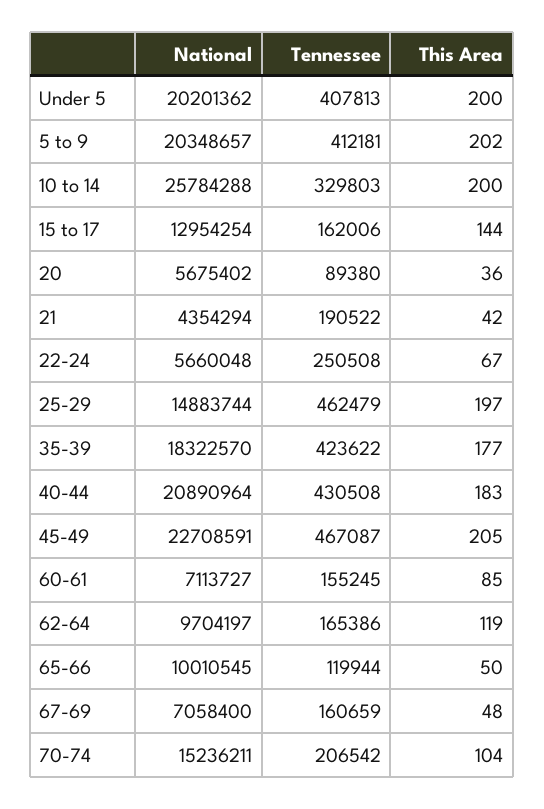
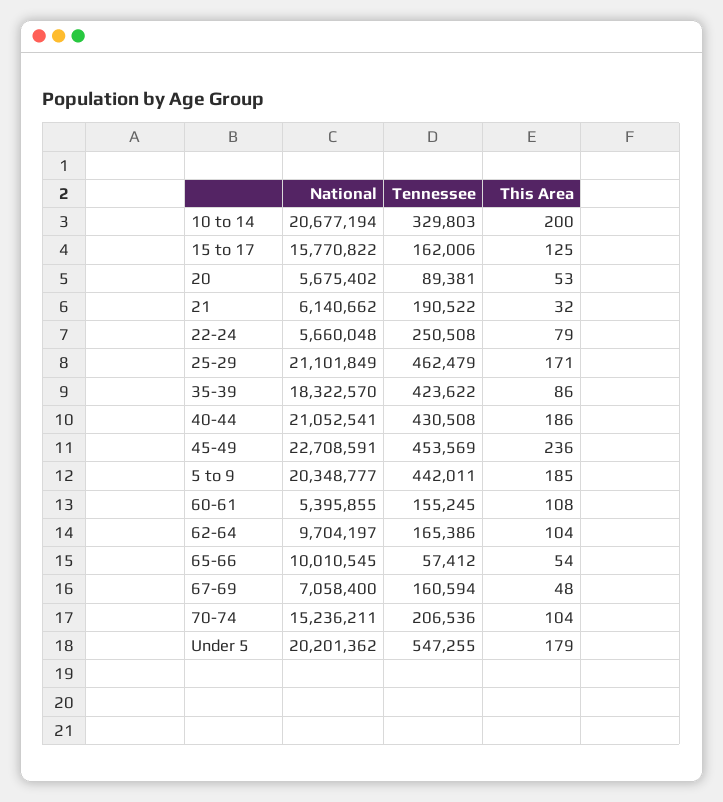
  {
    "National": {
      "Under 5": 20201362,
-     "5 to 9": 20348657,
+     "5 to 9": 20348777,
-     "10 to 14": 25784288,
+     "10 to 14": 20677194,
-     "15 to 17": 12954254,
+     "15 to 17": 15770822,
      "20": 5675402,
-     "21": 4354294,
+     "21": 6140662,
      "22-24": 5660048,
-     "25-29": 14883744,
+     "25-29": 21101849,
      "35-39": 18322570,
-     "40-44": 20890964,
+     "40-44": 21052541,
      "45-49": 22708591,
-     "60-61": 7113727,
+     "60-61": 5395855,
      "62-64": 9704197,
      "65-66": 10010545,
      "67-69": 7058400,
      "70-74": 15236211
    },
    "Tennessee": {
-     "Under 5": 407813,
+     "Under 5": 547255,
-     "5 to 9": 412181,
+     "5 to 9": 442011,
      "10 to 14": 329803,
      "15 to 17": 162006,
-     "20": 89380,
+     "20": 89381,
      "21": 190522,
      "22-24": 250508,
      "25-29": 462479,
      "35-39": 423622,
      "40-44": 430508,
-     "45-49": 467087,
+     "45-49": 453569,
      "60-61": 155245,
      "62-64": 165386,
-     "65-66": 119944,
+     "65-66": 57412,
-     "67-69": 160659,
+     "67-69": 160594,
-     "70-74": 206542
+     "70-74": 206536
    },
    "This Area": {
-     "Under 5": 200,
+     "Under 5": 179,
-     "5 to 9": 202,
+     "5 to 9": 185,
      "10 to 14": 200,
-     "15 to 17": 144,
+     "15 to 17": 125,
-     "20": 36,
+     "20": 53,
-     "21": 42,
+     "21": 32,
-     "22-24": 67,
+     "22-24": 79,
-     "25-29": 197,
+     "25-29": 171,
-     "35-39": 177,
+     "35-39": 86,
-     "40-44": 183,
+     "40-44": 186,
-     "45-49": 205,
+     "45-49": 236,
-     "60-61": 85,
+     "60-61": 108,
-     "62-64": 119,
+     "62-64": 104,
-     "65-66": 50,
+     "65-66": 54,
      "67-69": 48,
      "70-74": 104
    }
  }

